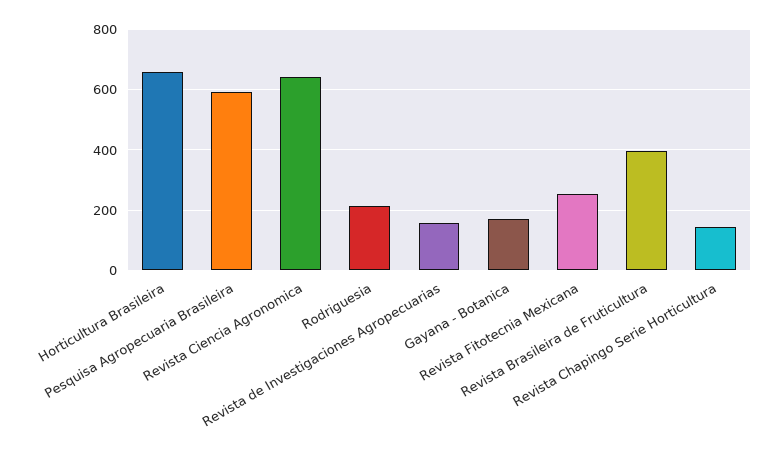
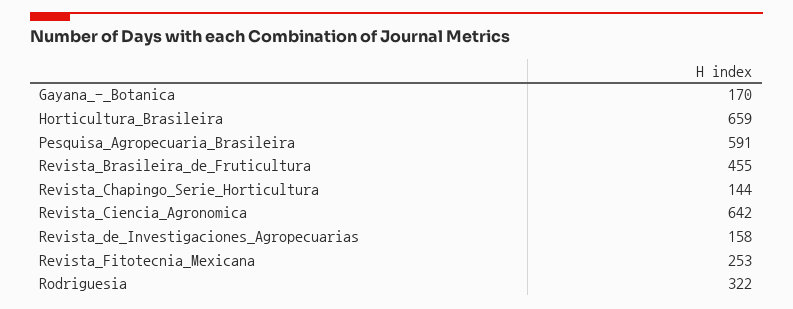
  {
    "Horticultura Brasileira": 659,
    "Pesquisa Agropecuaria Brasileira": 591,
    "Revista Ciencia Agronomica": 642,
-   "Rodriguesia": 220,
+   "Rodriguesia": 322,
    "Revista de Investigaciones Agropecuarias": 158,
    "Gayana - Botanica": 170,
    "Revista Fitotecnia Mexicana": 253,
-   "Revista Brasileira de Fruticultura": 400,
+   "Revista Brasileira de Fruticultura": 455,
    "Revista Chapingo Serie Horticultura": 144
  }

